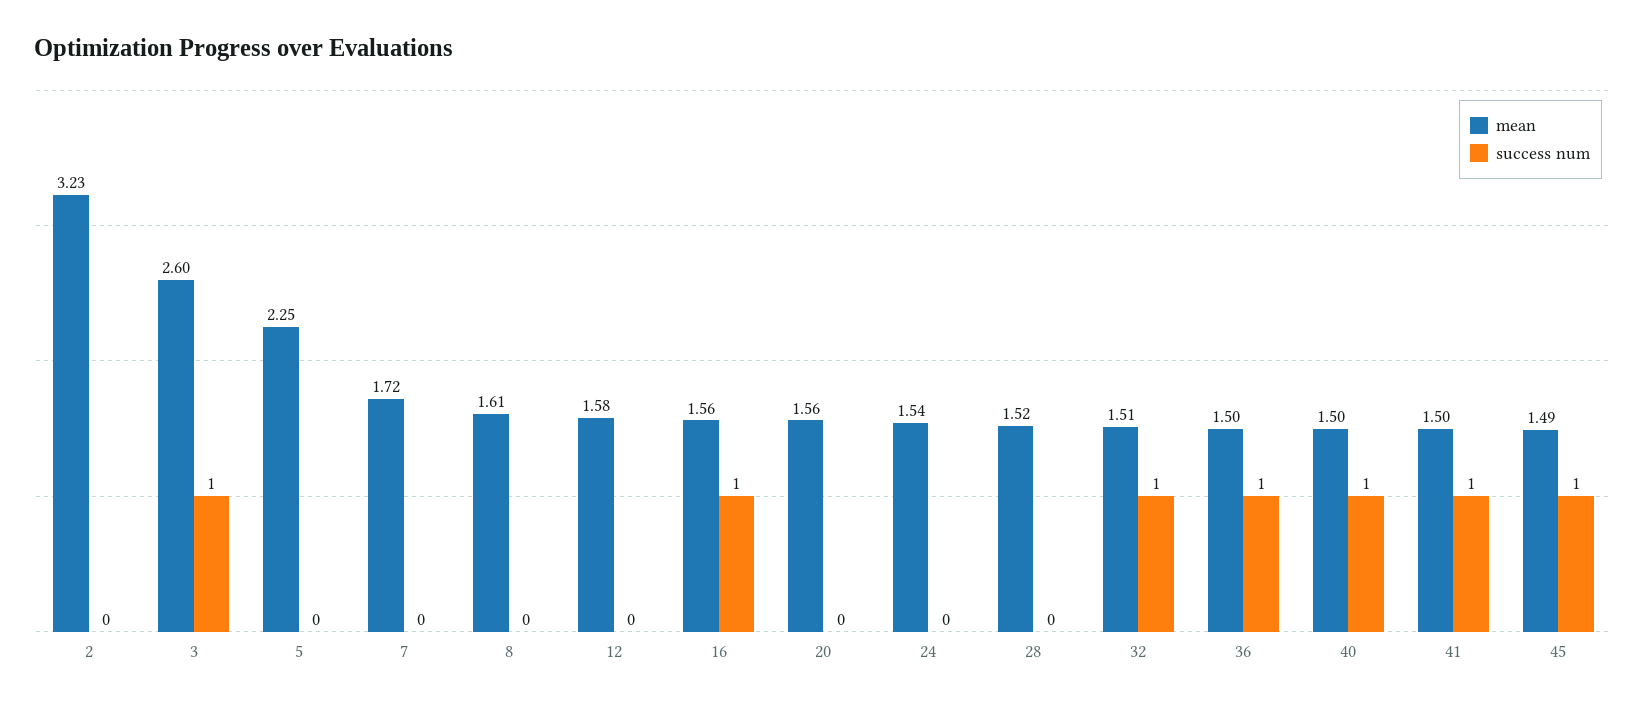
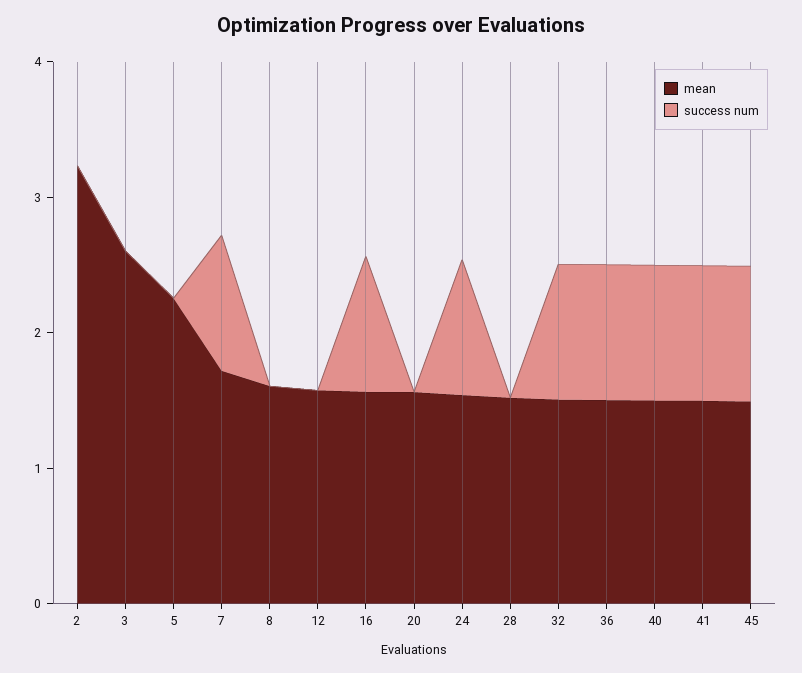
  {
    "mean": {
      "2": 3.23,
      "3": 2.6,
      "5": 2.25,
      "7": 1.72,
      "8": 1.61,
      "12": 1.58,
      "16": 1.56,
      "20": 1.56,
      "24": 1.54,
      "28": 1.52,
      "32": 1.51,
      "36": 1.5,
      "40": 1.5,
      "41": 1.5,
      "45": 1.49
    },
    "success num": {
      "2": 0,
-     "3": 1,
+     "3": 0,
      "5": 0,
-     "7": 0,
+     "7": 1,
      "8": 0,
      "12": 0,
      "16": 1,
      "20": 0,
-     "24": 0,
+     "24": 1,
      "28": 0,
      "32": 1,
      "36": 1,
      "40": 1,
      "41": 1,
      "45": 1
    }
  }

